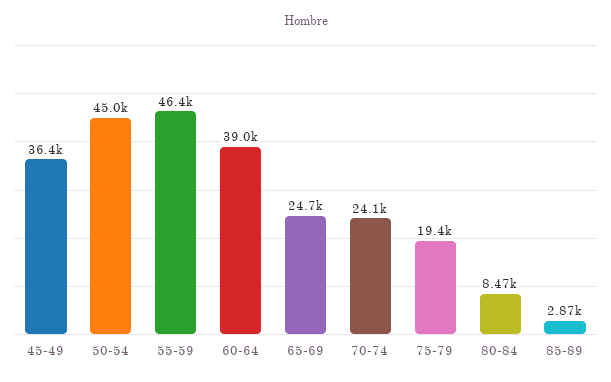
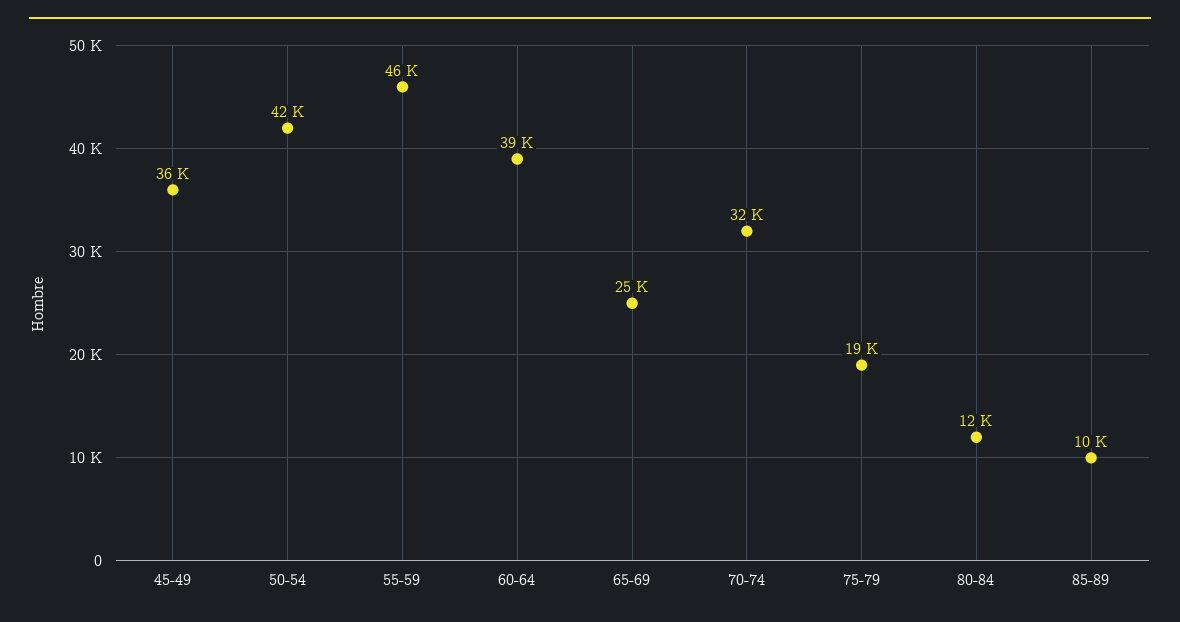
  {
    "45-49": 36400,
-   "50-54": 45000,
+   "50-54": 42000,
    "55-59": 46400,
    "60-64": 39000,
    "65-69": 24700,
-   "70-74": 24100,
+   "70-74": 32000,
    "75-79": 19400,
-   "80-84": 8470,
+   "80-84": 12000,
-   "85-89": 2870
+   "85-89": 10000
  }

